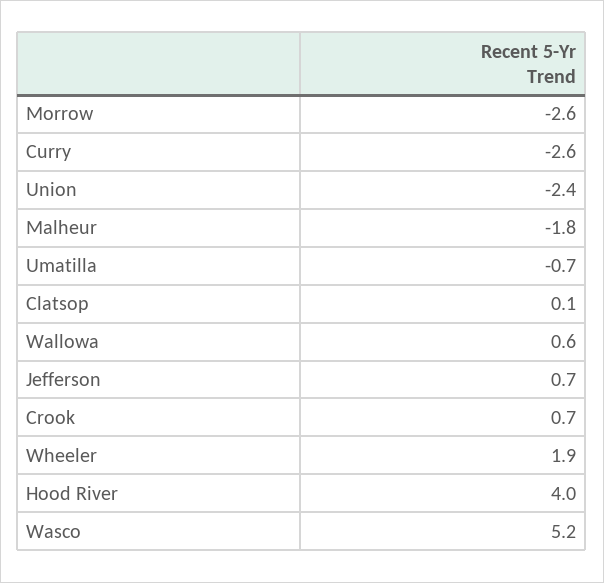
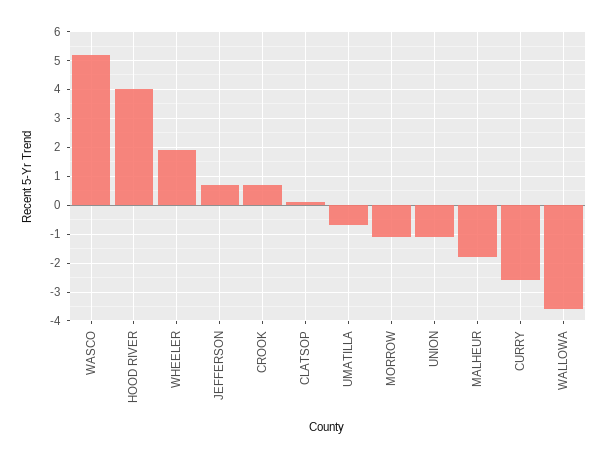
  {
-   "Morrow": -2.6,
+   "Morrow": -1,
    "Curry": -2.6,
-   "Union": -2.4,
+   "Union": -1,
    "Malheur": -1.8,
    "Umatilla": -0.7,
    "Clatsop": 0.1,
-   "Wallowa": 0.6,
+   "Wallowa": -3.5,
    "Jefferson": 0.7,
    "Crook": 0.7,
    "Wheeler": 1.9,
    "Hood River": 4,
    "Wasco": 5.2
  }

